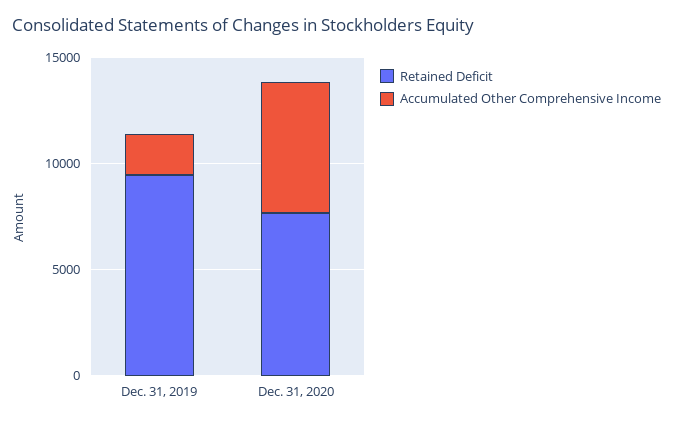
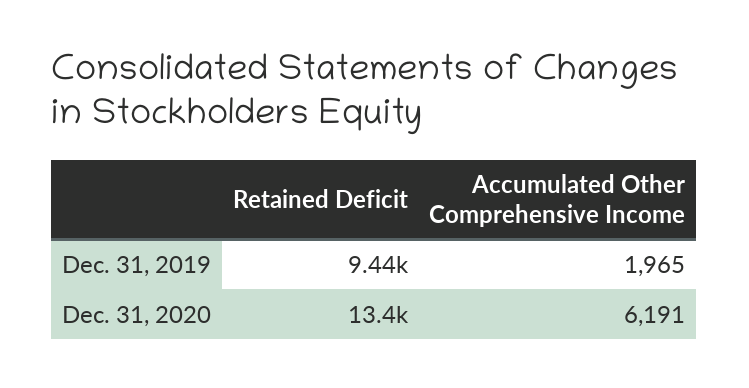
  {
    "Retained Deficit": {
      "Dec. 31, 2019": 9440,
-     "Dec. 31, 2020": 8000
+     "Dec. 31, 2020": 13400
    },
    "Accumulated Other Comprehensive Income": {
      "Dec. 31, 2019": 1965,
      "Dec. 31, 2020": 6191
    }
  }

